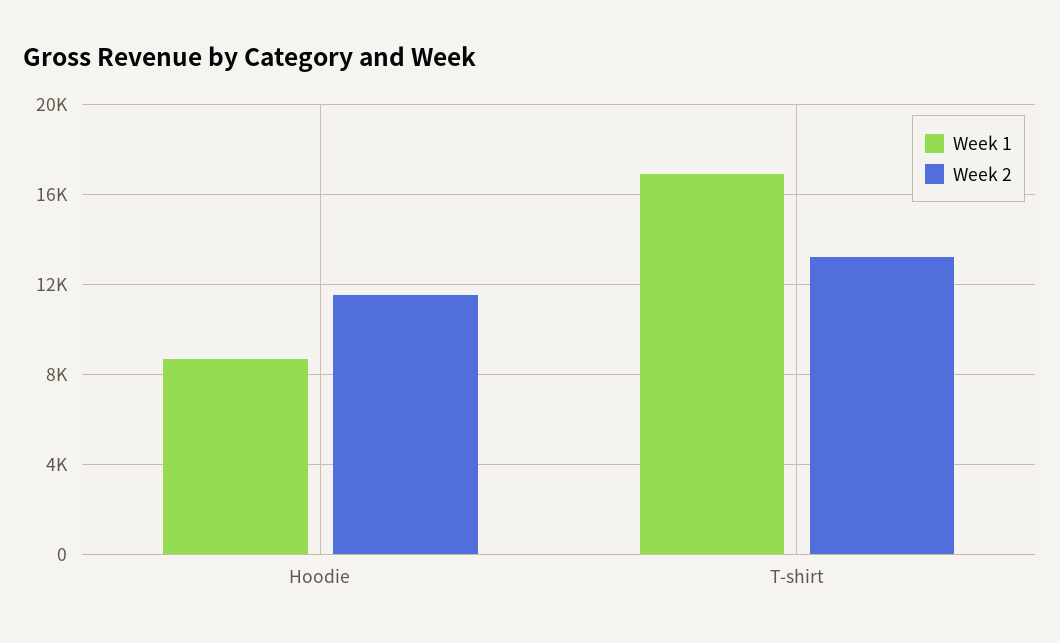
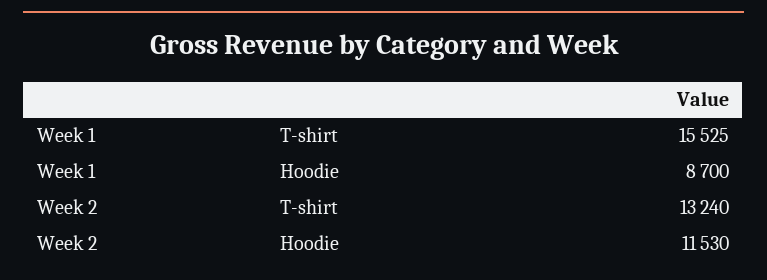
  {
    "Week 1": {
      "Hoodie": 8700,
-     "T-shirt": 17000
+     "T-shirt": 15525
    },
    "Week 2": {
      "Hoodie": 11530,
      "T-shirt": 13240
    }
  }

